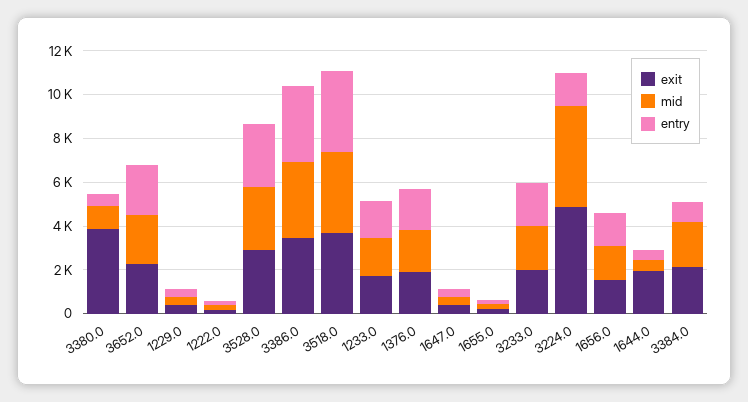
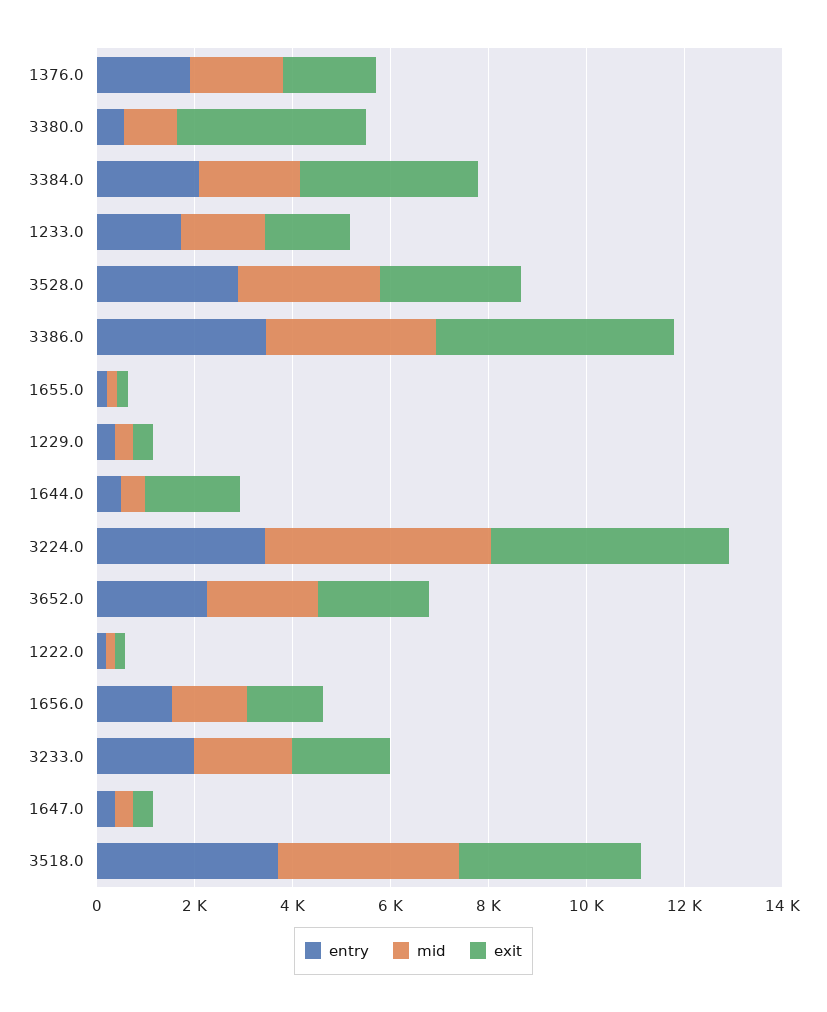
  {
    "exit": {
      "3380.0": 4000,
      "3652.0": 2500,
      "1229.0": 500,
      "1222.0": 0,
      "3528.0": 3000,
-     "3386.0": 3500,
+     "3386.0": 5000,
      "3518.0": 3500,
      "1233.0": 1500,
      "1376.0": 2000,
      "1647.0": 500,
      "1655.0": 0,
      "3233.0": 2000,
      "3224.0": 5000,
      "1656.0": 1500,
      "1644.0": 2000,
-     "3384.0": 2000
+     "3384.0": 3500
    },
    "mid": {
      "3380.0": 1000,
      "3652.0": 2500,
      "1229.0": 500,
      "1222.0": 0,
      "3528.0": 3000,
      "3386.0": 3500,
      "3518.0": 3500,
      "1233.0": 1500,
      "1376.0": 2000,
      "1647.0": 500,
      "1655.0": 0,
      "3233.0": 2000,
      "3224.0": 4500,
      "1656.0": 1500,
      "1644.0": 500,
      "3384.0": 2000
    },
    "entry": {
      "3380.0": 500,
      "3652.0": 2500,
      "1229.0": 500,
      "1222.0": 0,
      "3528.0": 3000,
      "3386.0": 3500,
      "3518.0": 3500,
      "1233.0": 1500,
      "1376.0": 2000,
      "1647.0": 500,
      "1655.0": 0,
      "3233.0": 2000,
-     "3224.0": 1500,
+     "3224.0": 3500,
      "1656.0": 1500,
      "1644.0": 500,
-     "3384.0": 1000
+     "3384.0": 2000
    }
  }

